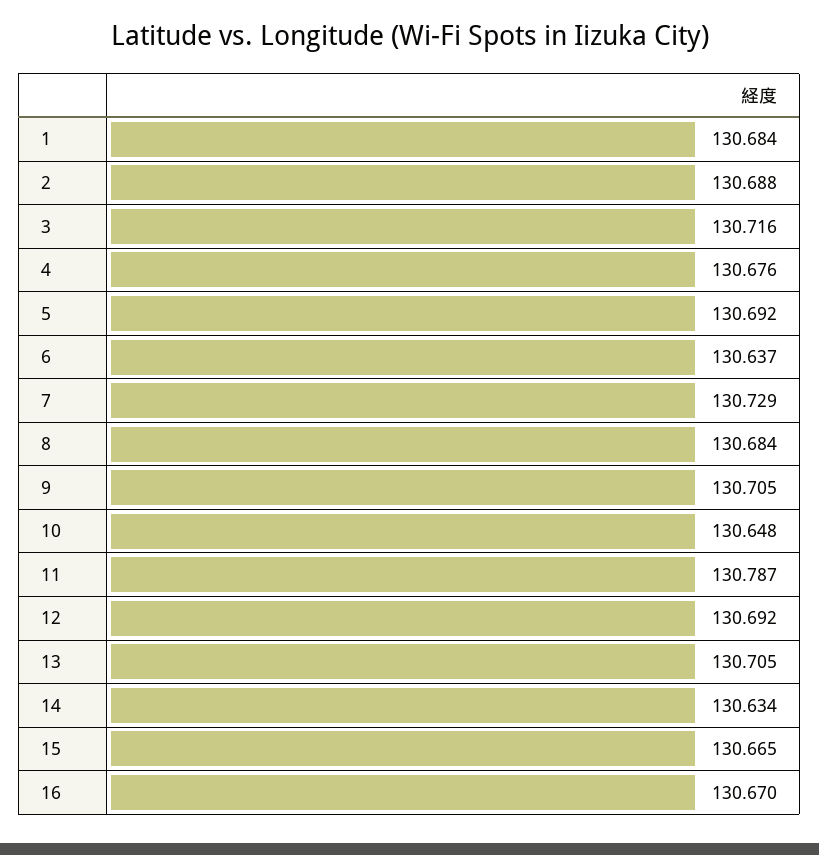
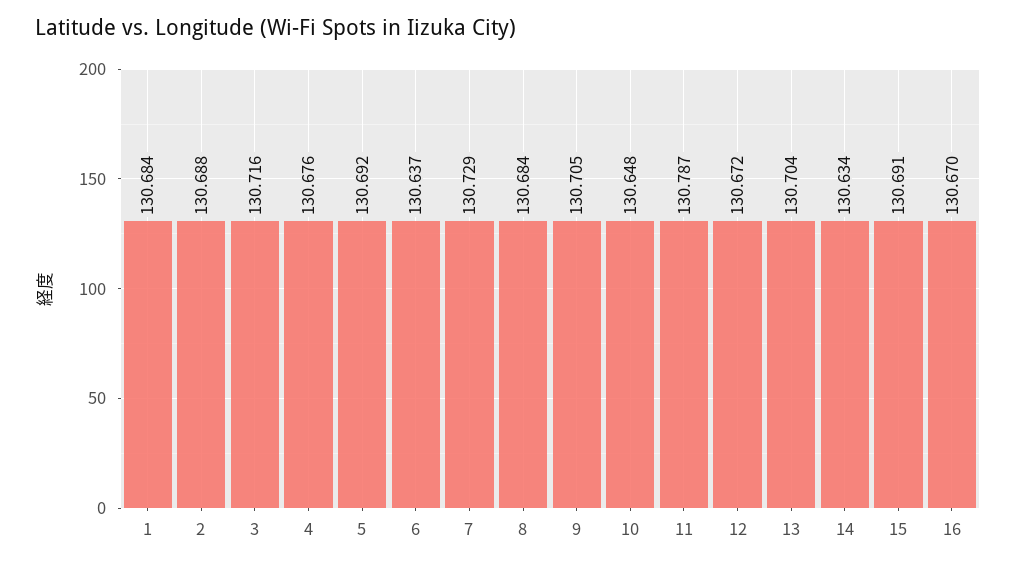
  {
    "1": 130.684,
    "2": 130.688,
    "3": 130.716,
    "4": 130.676,
    "5": 130.692,
    "6": 130.637,
    "7": 130.729,
    "8": 130.684,
    "9": 130.705,
    "10": 130.648,
    "11": 130.787,
-   "12": 130.692,
+   "12": 130.672,
-   "13": 130.705,
+   "13": 130.704,
    "14": 130.634,
-   "15": 130.665,
+   "15": 130.691,
    "16": 130.67
  }

